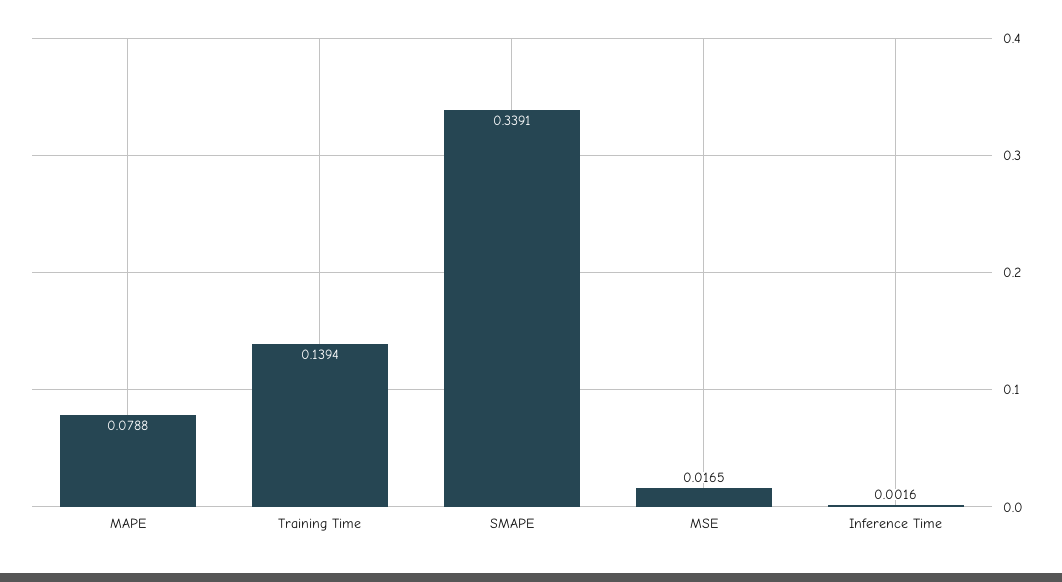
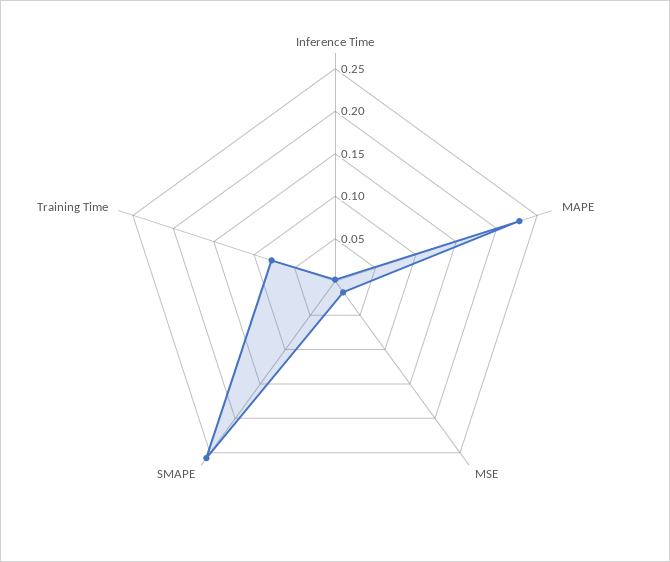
  {
-   "MAPE": 0.0788,
+   "MAPE": 0.23,
-   "Training Time": 0.1394,
+   "Training Time": 0.08,
-   "SMAPE": 0.3391,
+   "SMAPE": 0.26,
    "MSE": 0.0165,
    "Inference Time": 0.0016
  }

